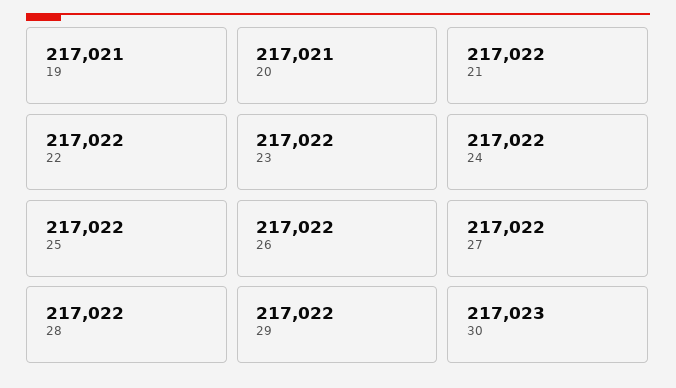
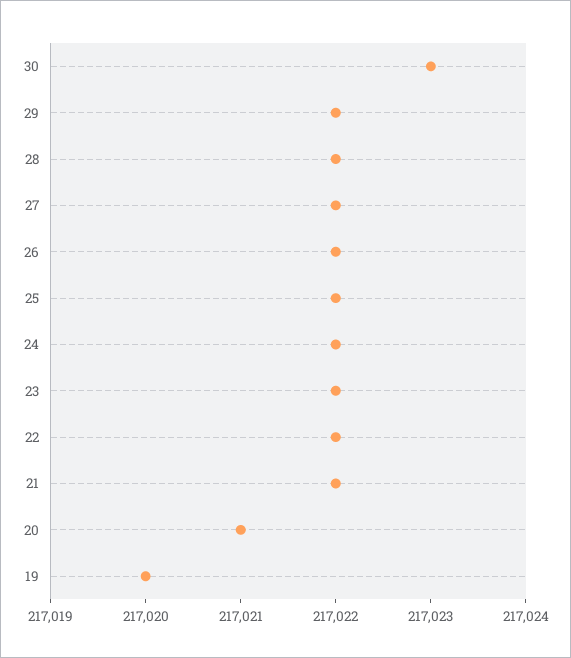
  {
-   "19": 217021,
+   "19": 217020,
    "20": 217021,
    "21": 217022,
    "22": 217022,
    "23": 217022,
    "24": 217022,
    "25": 217022,
    "26": 217022,
    "27": 217022,
    "28": 217022,
    "29": 217022,
    "30": 217023
  }

